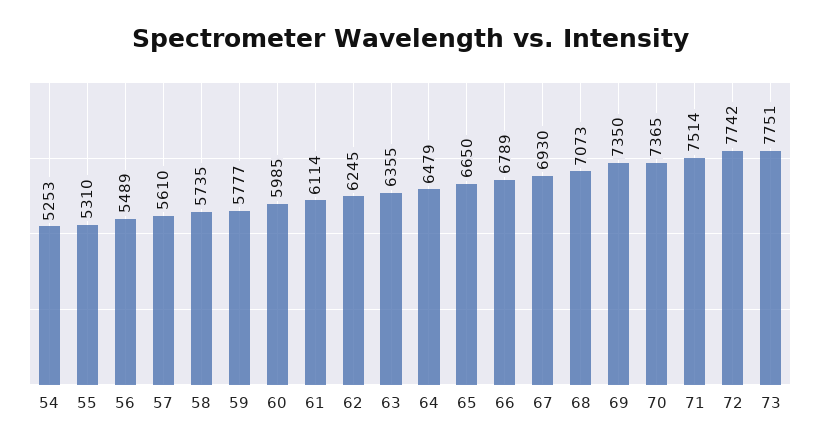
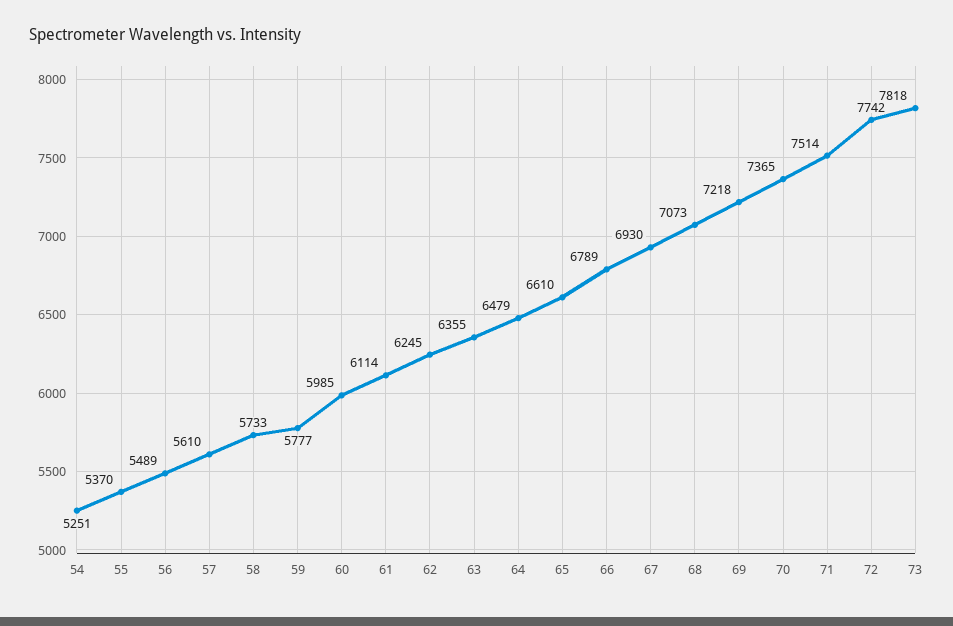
  {
-   "54": 5253,
+   "54": 5251,
-   "55": 5310,
+   "55": 5370,
    "56": 5489,
    "57": 5610,
-   "58": 5735,
+   "58": 5733,
    "59": 5777,
    "60": 5985,
    "61": 6114,
    "62": 6245,
    "63": 6355,
    "64": 6479,
-   "65": 6650,
+   "65": 6610,
    "66": 6789,
    "67": 6930,
    "68": 7073,
-   "69": 7350,
+   "69": 7218,
    "70": 7365,
    "71": 7514,
    "72": 7742,
-   "73": 7751
+   "73": 7818
  }

